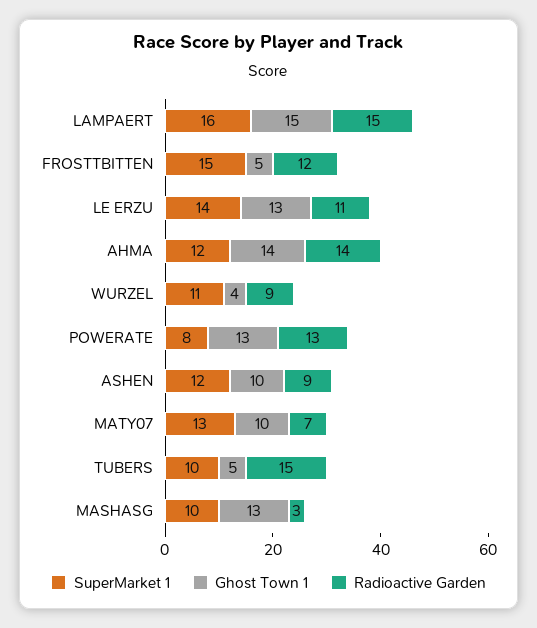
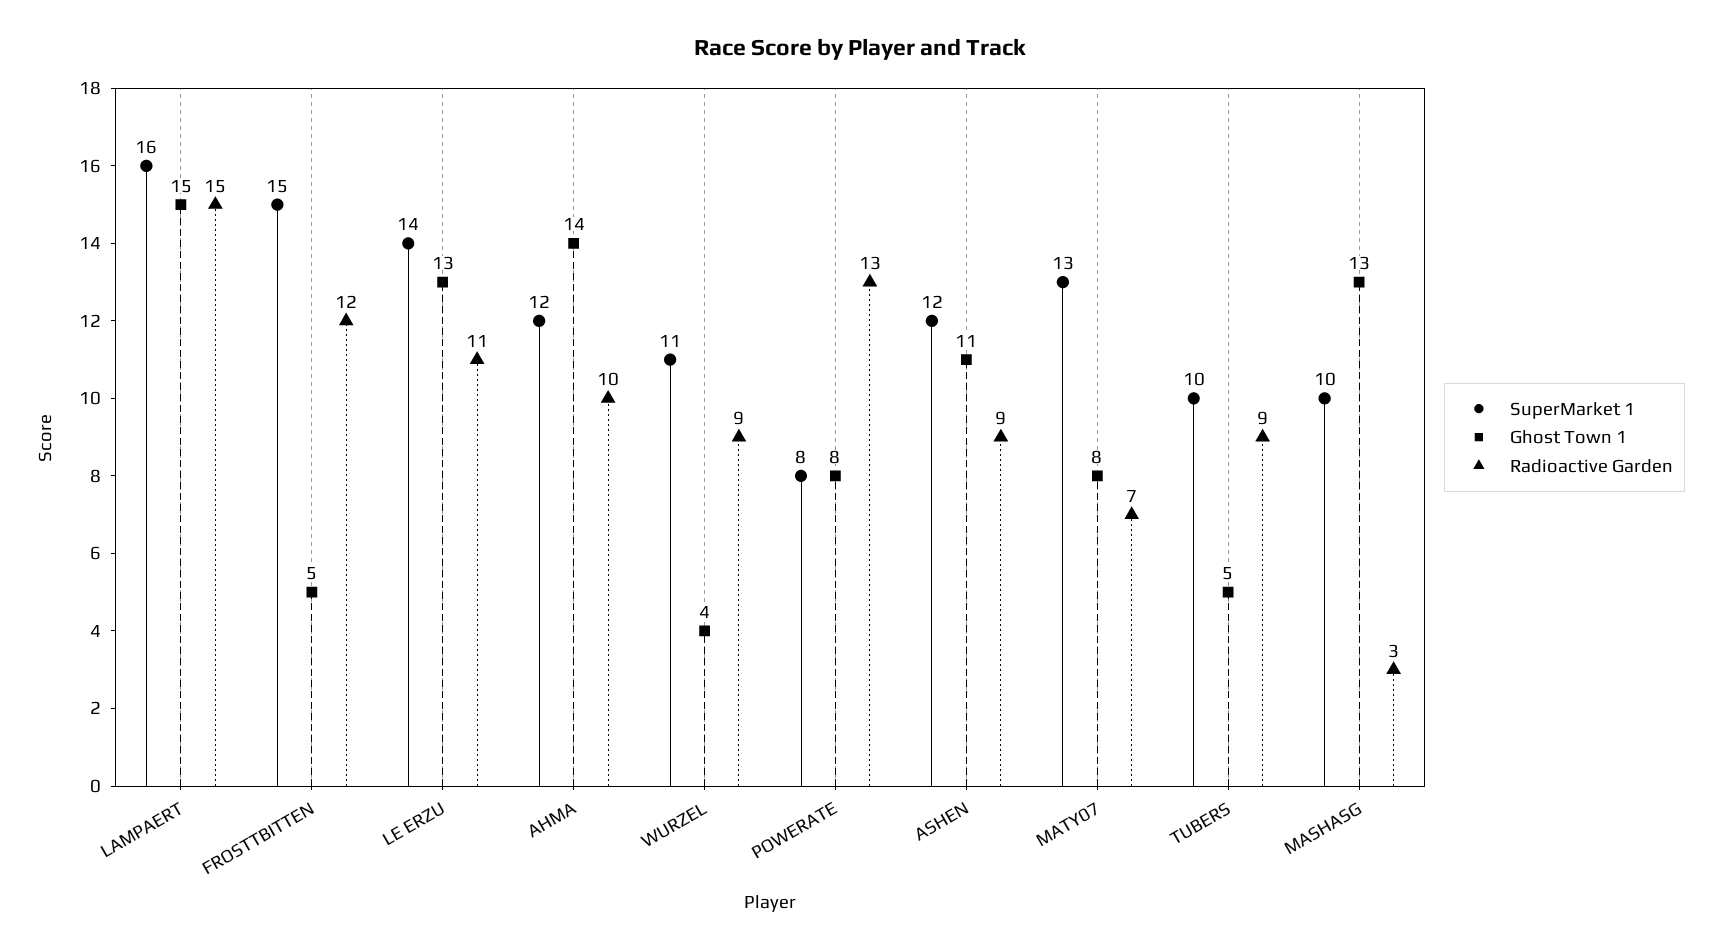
  {
    "SuperMarket 1": {
      "LAMPAERT": 16,
      "FROSTTBITTEN": 15,
      "LE ERZU": 14,
      "AHMA": 12,
      "WURZEL": 11,
      "POWERATE": 8,
      "ASHEN": 12,
      "MATY07": 13,
      "TUBERS": 10,
      "MASHASG": 10
    },
    "Ghost Town 1": {
      "LAMPAERT": 15,
      "FROSTTBITTEN": 5,
      "LE ERZU": 13,
      "AHMA": 14,
      "WURZEL": 4,
-     "POWERATE": 13,
+     "POWERATE": 8,
-     "ASHEN": 10,
+     "ASHEN": 11,
-     "MATY07": 10,
+     "MATY07": 8,
      "TUBERS": 5,
      "MASHASG": 13
    },
    "Radioactive Garden": {
      "LAMPAERT": 15,
      "FROSTTBITTEN": 12,
      "LE ERZU": 11,
-     "AHMA": 14,
+     "AHMA": 10,
      "WURZEL": 9,
      "POWERATE": 13,
      "ASHEN": 9,
      "MATY07": 7,
-     "TUBERS": 15,
+     "TUBERS": 9,
      "MASHASG": 3
    }
  }

